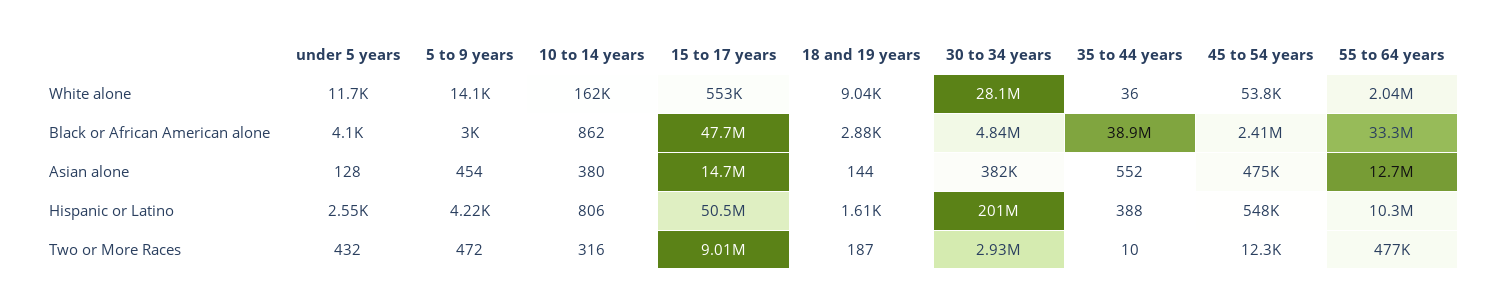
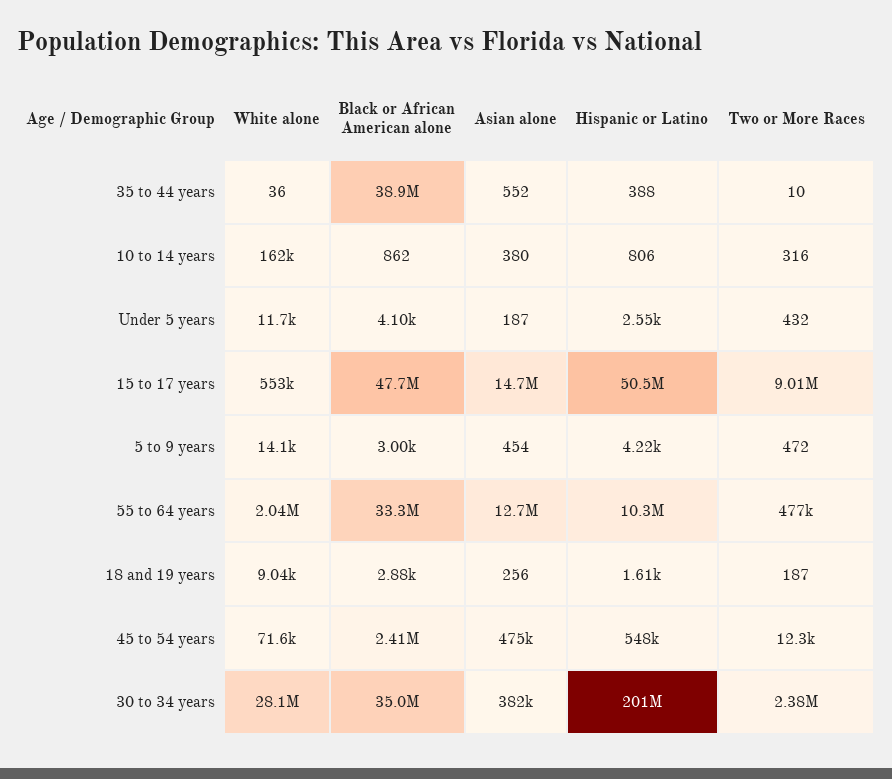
  {
    "under 5 years": {
      "White alone": 11700,
      "Black or African American alone": 4100,
-     "Asian alone": 128,
+     "Asian alone": 187,
      "Hispanic or Latino": 2550,
      "Two or More Races": 432
    },
    "5 to 9 years": {
      "White alone": 14100,
      "Black or African American alone": 3000,
      "Asian alone": 454,
      "Hispanic or Latino": 4220,
      "Two or More Races": 472
    },
    "10 to 14 years": {
      "White alone": 162000,
      "Black or African American alone": 862,
      "Asian alone": 380,
      "Hispanic or Latino": 806,
      "Two or More Races": 316
    },
    "15 to 17 years": {
      "White alone": 553000,
      "Black or African American alone": 47700000,
      "Asian alone": 14700000,
      "Hispanic or Latino": 50500000,
      "Two or More Races": 9010000
    },
    "18 and 19 years": {
      "White alone": 9040,
      "Black or African American alone": 2880,
-     "Asian alone": 144,
+     "Asian alone": 256,
      "Hispanic or Latino": 1610,
      "Two or More Races": 187
    },
    "30 to 34 years": {
      "White alone": 28100000,
-     "Black or African American alone": 4840000,
+     "Black or African American alone": 35000000,
      "Asian alone": 382000,
      "Hispanic or Latino": 201000000,
-     "Two or More Races": 2930000
+     "Two or More Races": 2380000
    },
    "35 to 44 years": {
      "White alone": 36,
      "Black or African American alone": 38900000,
      "Asian alone": 552,
      "Hispanic or Latino": 388,
      "Two or More Races": 10
    },
    "45 to 54 years": {
-     "White alone": 53800,
+     "White alone": 71600,
      "Black or African American alone": 2410000,
      "Asian alone": 475000,
      "Hispanic or Latino": 548000,
      "Two or More Races": 12300
    },
    "55 to 64 years": {
      "White alone": 2040000,
      "Black or African American alone": 33300000,
      "Asian alone": 12700000,
      "Hispanic or Latino": 10300000,
      "Two or More Races": 477000
    }
  }

